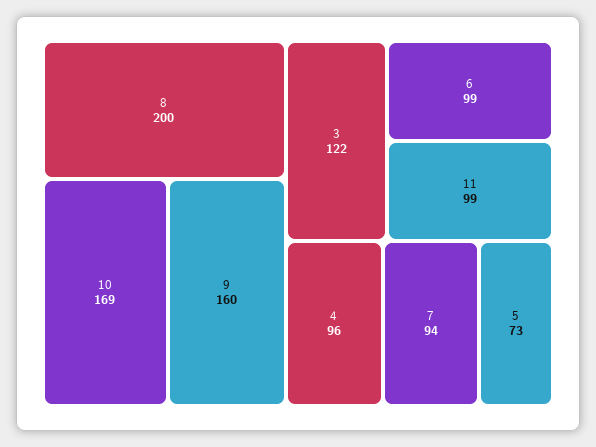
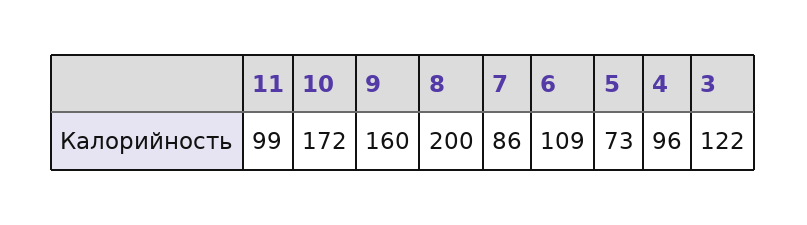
  {
    "8": 200,
-   "10": 169,
+   "10": 172,
    "9": 160,
    "3": 122,
-   "6": 99,
+   "6": 109,
    "11": 99,
    "4": 96,
-   "7": 94,
+   "7": 86,
    "5": 73
  }

